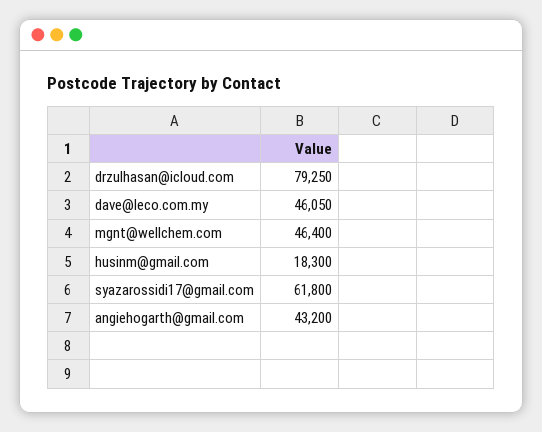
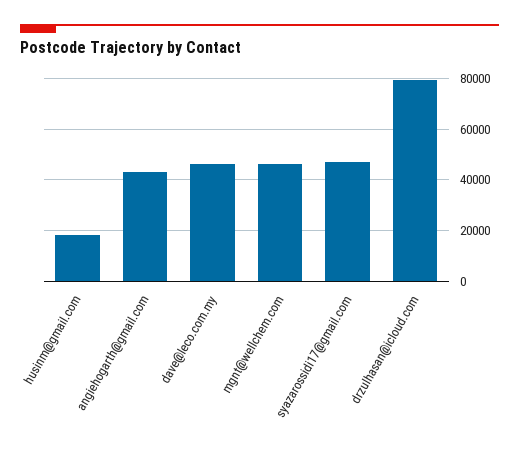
  {
    "drzulhasan@icloud.com": 79250,
    "dave@leco.com.my": 46050,
    "mgnt@wellchem.com": 46400,
    "husinm@gmail.com": 18300,
-   "syazarossidi17@gmail.com": 61800,
+   "syazarossidi17@gmail.com": 47500,
    "angiehogarth@gmail.com": 43200
  }

